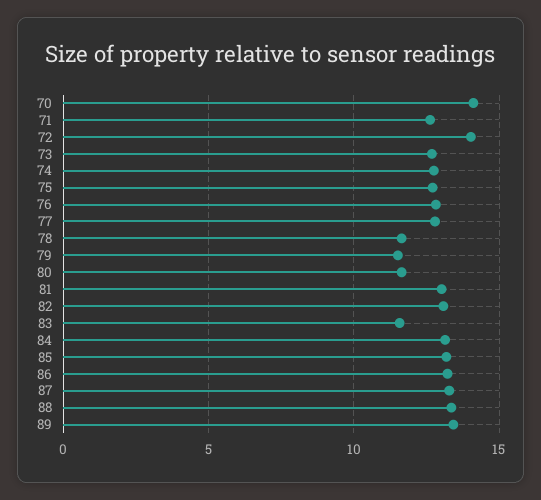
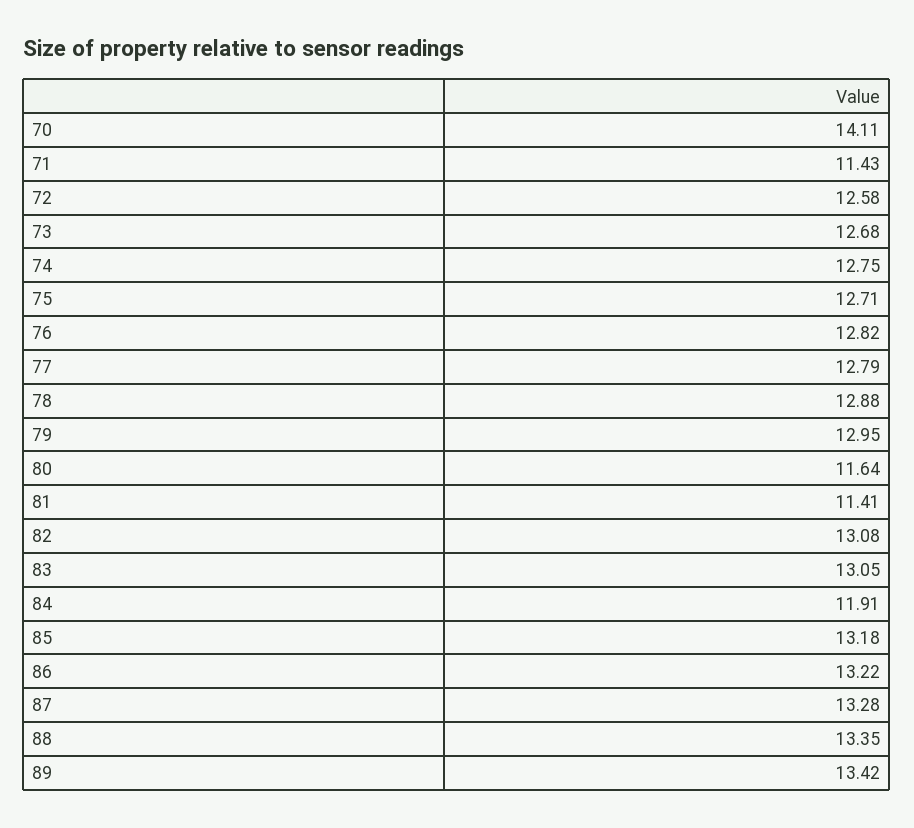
  {
    "70": 14.11,
-   "71": 12.5,
+   "71": 11.43,
-   "72": 14,
+   "72": 12.58,
    "73": 12.68,
    "74": 12.75,
    "75": 12.71,
    "76": 12.82,
    "77": 12.79,
-   "78": 11.5,
+   "78": 12.88,
-   "79": 11.5,
+   "79": 12.95,
    "80": 11.64,
-   "81": 13,
+   "81": 11.41,
    "82": 13.08,
-   "83": 11.5,
+   "83": 13.05,
-   "84": 13,
+   "84": 11.91,
    "85": 13.18,
    "86": 13.22,
    "87": 13.28,
    "88": 13.35,
    "89": 13.42
  }

